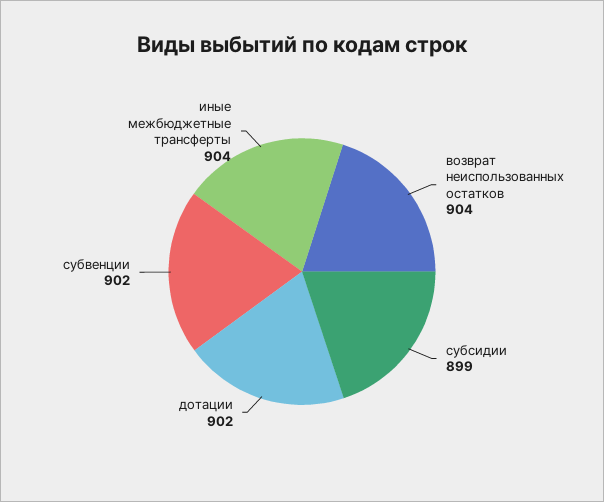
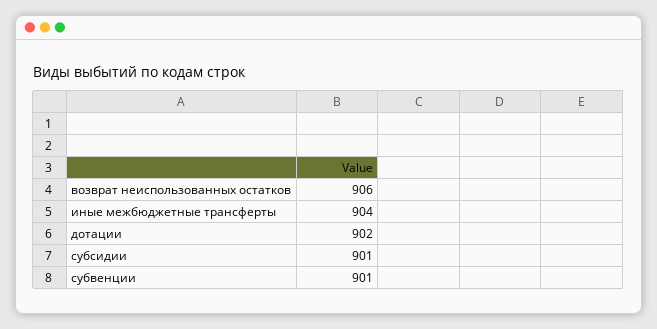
  {
-   "возврат неиспользованных остатков": 904,
+   "возврат неиспользованных остатков": 906,
-   "субсидии": 899,
+   "субсидии": 901,
    "дотации": 902,
-   "субвенции": 902,
+   "субвенции": 901,
    "иные межбюджетные трансферты": 904
  }

